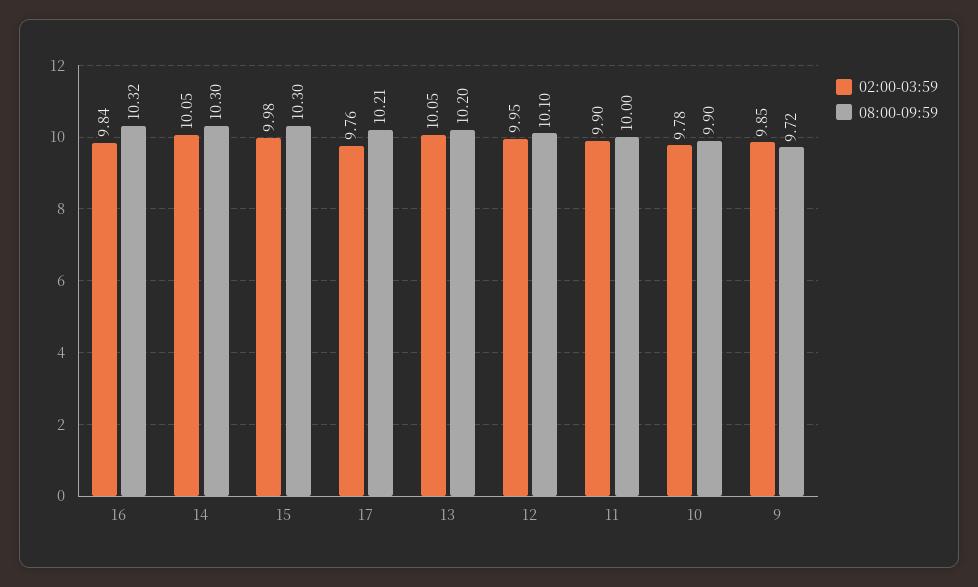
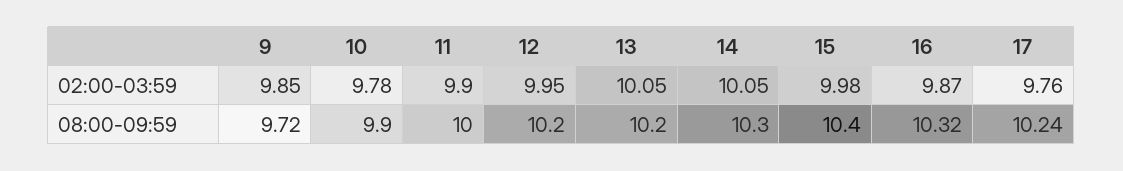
  {
    "02:00-03:59": {
-     "16": 9.84,
+     "16": 9.87,
      "14": 10.05,
      "15": 9.98,
      "17": 9.76,
      "13": 10.05,
      "12": 9.95,
      "11": 9.9,
      "10": 9.78,
      "9": 9.85
    },
    "08:00-09:59": {
      "16": 10.32,
      "14": 10.3,
-     "15": 10.3,
+     "15": 10.4,
-     "17": 10.21,
+     "17": 10.24,
      "13": 10.2,
-     "12": 10.1,
+     "12": 10.2,
      "11": 10,
      "10": 9.9,
      "9": 9.72
    }
  }

